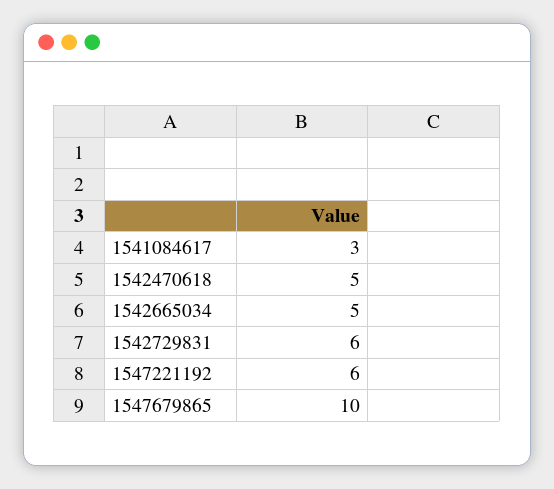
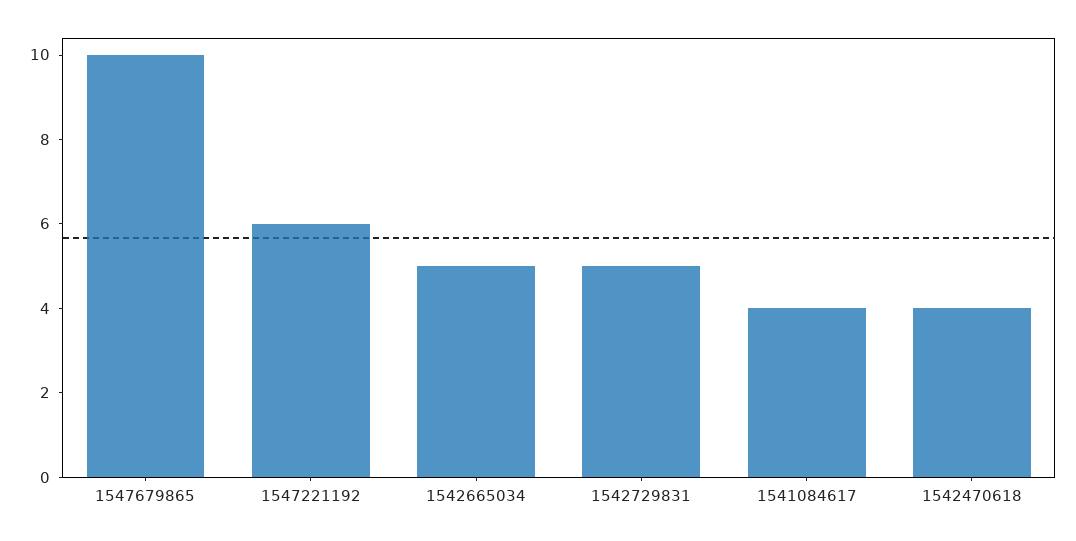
  {
-   "1541084617": 3,
+   "1541084617": 4,
-   "1542470618": 5,
+   "1542470618": 4,
    "1542665034": 5,
-   "1542729831": 6,
+   "1542729831": 5,
    "1547221192": 6,
    "1547679865": 10
  }

